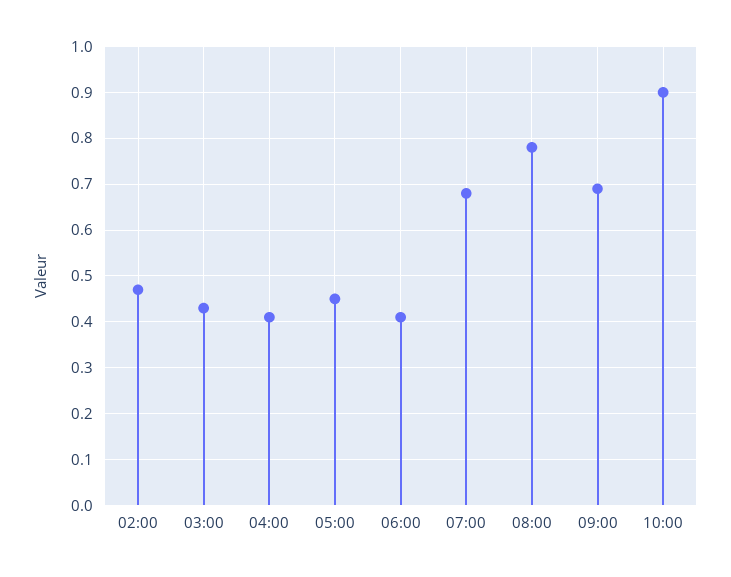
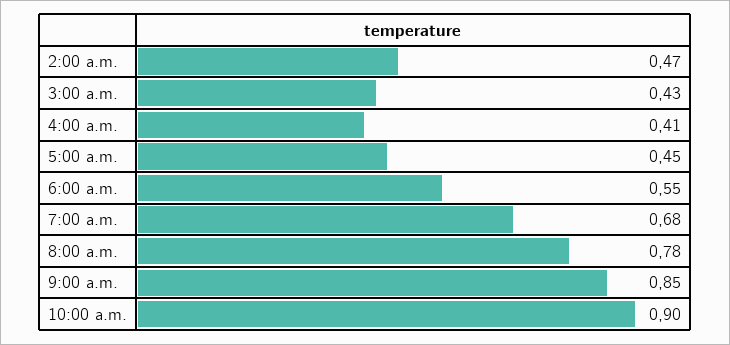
  {
    "02:00": 0.47,
    "03:00": 0.43,
    "04:00": 0.41,
    "05:00": 0.45,
-   "06:00": 0.4,
+   "06:00": 0.55,
    "07:00": 0.68,
    "08:00": 0.78,
-   "09:00": 0.7,
+   "09:00": 0.85,
    "10:00": 0.9
  }

